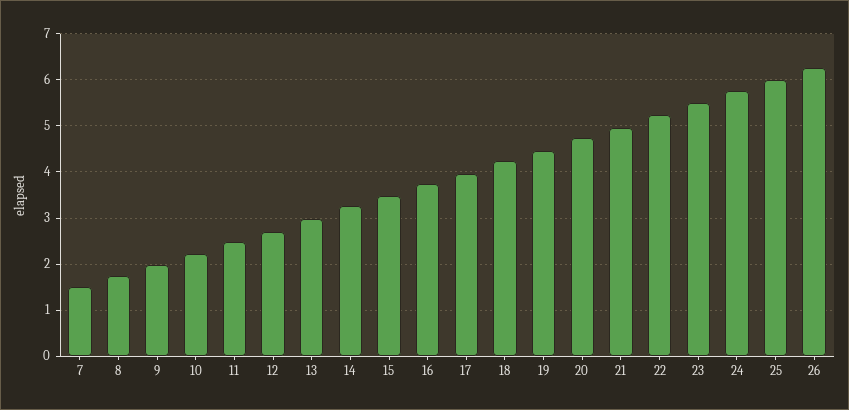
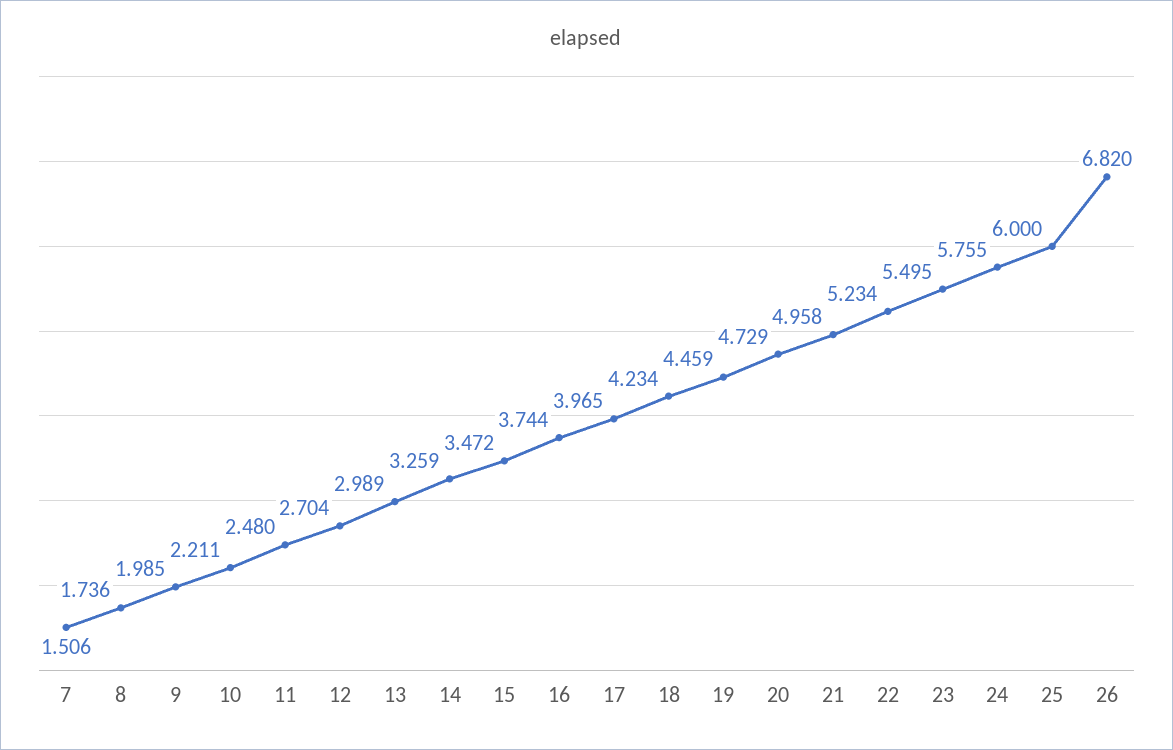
  {
    "7": 1.506,
    "8": 1.736,
    "9": 1.985,
    "10": 2.211,
    "11": 2.48,
    "12": 2.704,
    "13": 2.989,
    "14": 3.259,
    "15": 3.472,
    "16": 3.744,
    "17": 3.965,
    "18": 4.234,
    "19": 4.459,
    "20": 4.729,
    "21": 4.958,
    "22": 5.234,
    "23": 5.495,
    "24": 5.755,
    "25": 6,
-   "26": 6.2
+   "26": 6.82
  }

